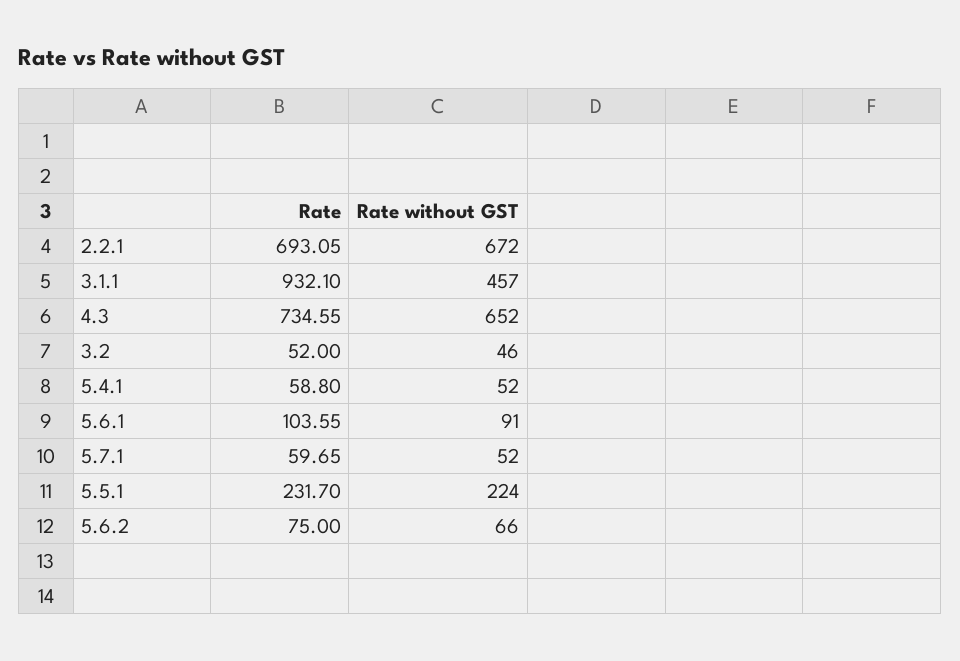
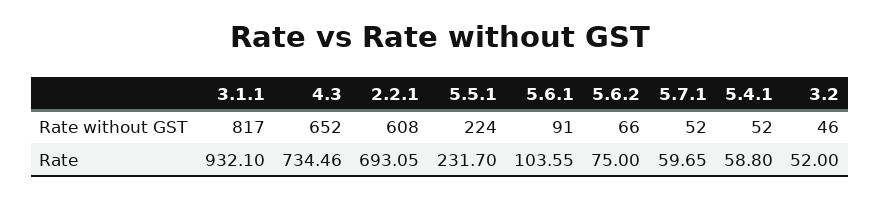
  {
    "Rate": {
      "2.2.1": 693.05,
      "3.1.1": 932.1,
-     "4.3": 734.55,
+     "4.3": 734.46,
      "3.2": 52,
      "5.4.1": 58.8,
      "5.6.1": 103.55,
      "5.7.1": 59.65,
      "5.5.1": 231.7,
      "5.6.2": 75
    },
    "Rate without GST": {
-     "2.2.1": 672,
+     "2.2.1": 608,
-     "3.1.1": 457,
+     "3.1.1": 817,
      "4.3": 652,
      "3.2": 46,
      "5.4.1": 52,
      "5.6.1": 91,
      "5.7.1": 52,
      "5.5.1": 224,
      "5.6.2": 66
    }
  }

